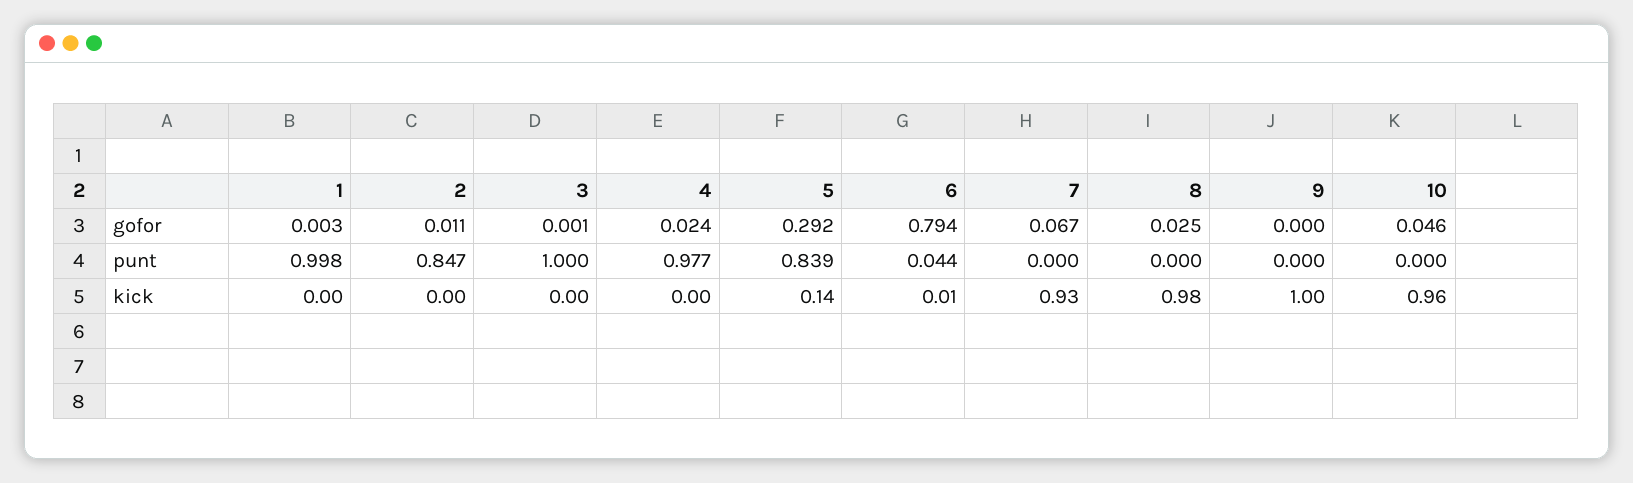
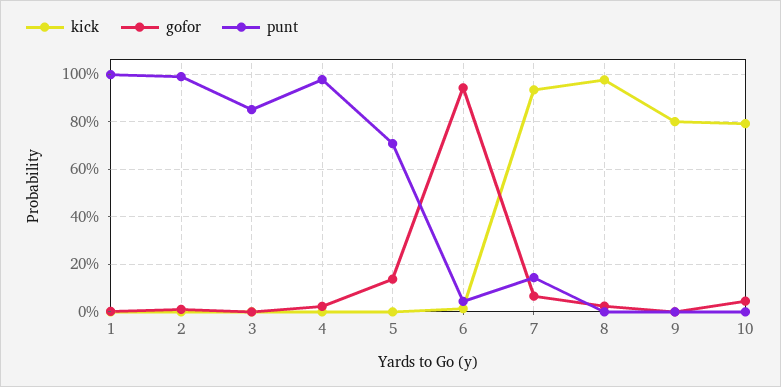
  {
    "gofor": {
      "1": 0.003,
      "2": 0.011,
      "3": 0.001,
      "4": 0.024,
-     "5": 0.292,
+     "5": 0.15,
-     "6": 0.794,
+     "6": 0.95,
      "7": 0.067,
      "8": 0.025,
      "9": 0,
      "10": 0.046
    },
    "punt": {
      "1": 0.998,
-     "2": 0.847,
+     "2": 1,
-     "3": 1,
+     "3": 0.85,
      "4": 0.977,
-     "5": 0.839,
+     "5": 0.7,
      "6": 0.044,
-     "7": 0,
+     "7": 0.15,
      "8": 0,
      "9": 0,
      "10": 0
    },
    "kick": {
      "1": 0,
      "2": 0,
      "3": 0,
      "4": 0,
-     "5": 0.14,
+     "5": 0,
      "6": 0.01,
      "7": 0.93,
      "8": 0.98,
-     "9": 1,
+     "9": 0.8,
-     "10": 0.96
+     "10": 0.8
    }
  }

